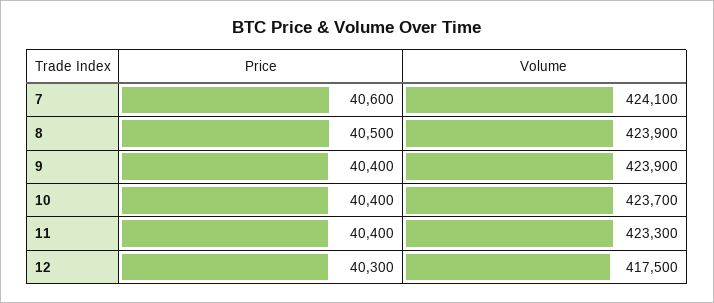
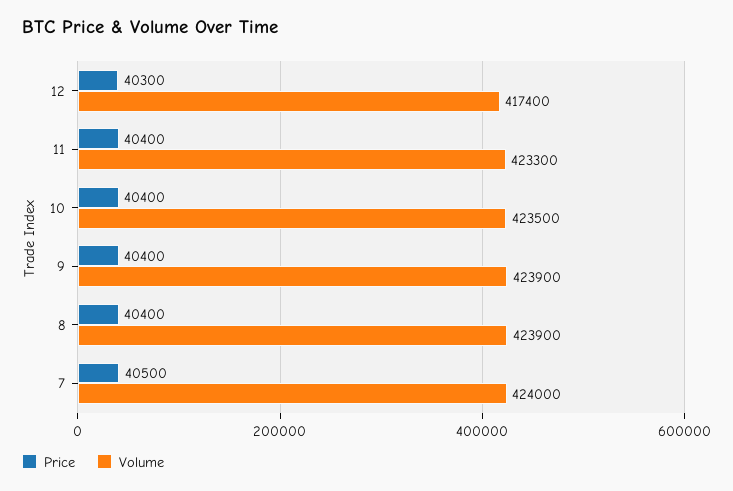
  {
    "Price": {
-     "7": 40600,
+     "7": 40500,
-     "8": 40500,
+     "8": 40400,
      "9": 40400,
      "10": 40400,
      "11": 40400,
      "12": 40300
    },
    "Volume": {
-     "7": 424100,
+     "7": 424000,
      "8": 423900,
      "9": 423900,
-     "10": 423700,
+     "10": 423500,
      "11": 423300,
-     "12": 417500
+     "12": 417400
    }
  }

